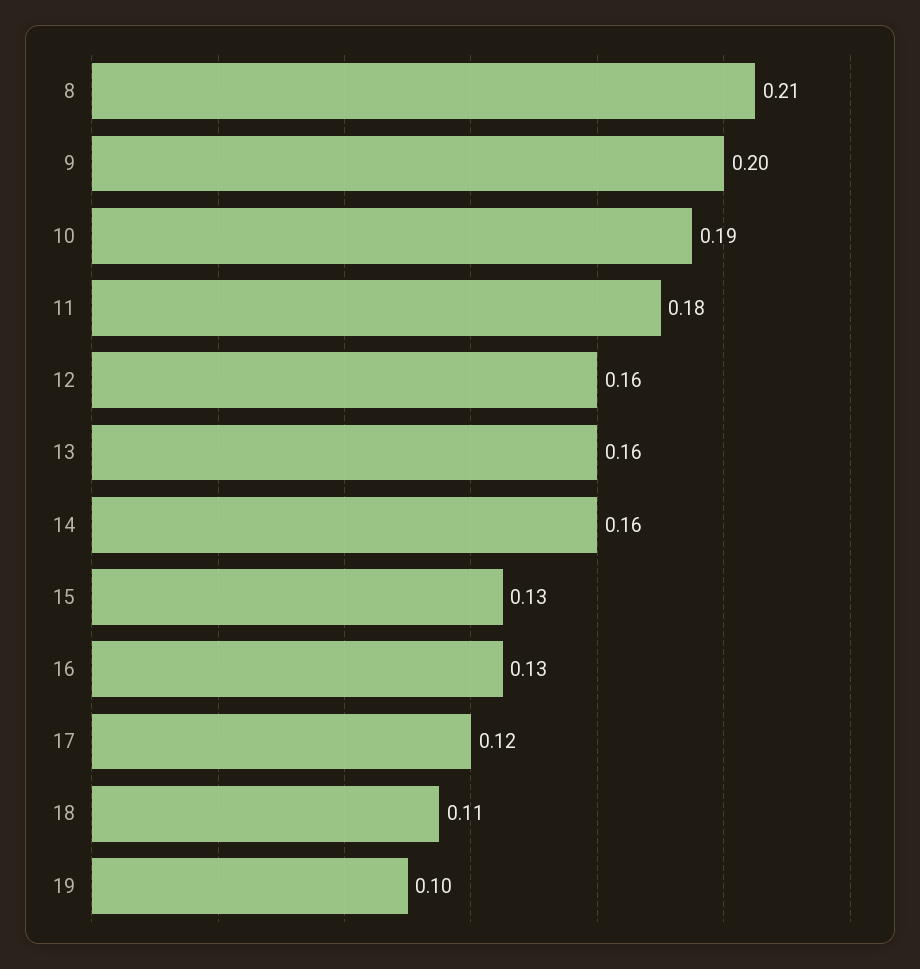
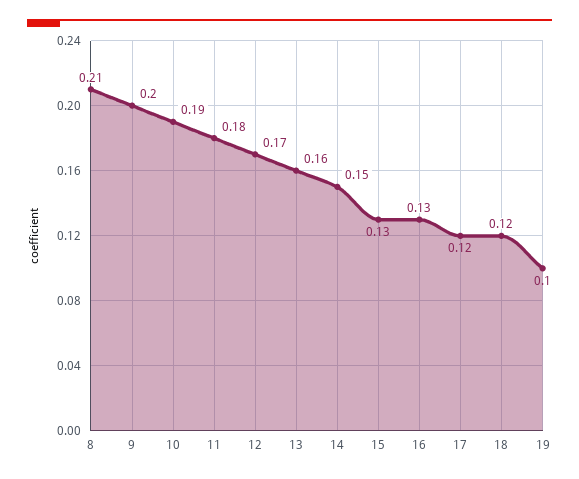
  {
    "8": 0.21,
    "9": 0.2,
    "10": 0.19,
    "11": 0.18,
-   "12": 0.16,
+   "12": 0.17,
    "13": 0.16,
-   "14": 0.16,
+   "14": 0.15,
    "15": 0.13,
    "16": 0.13,
    "17": 0.12,
-   "18": 0.11,
+   "18": 0.12,
    "19": 0.1
  }

